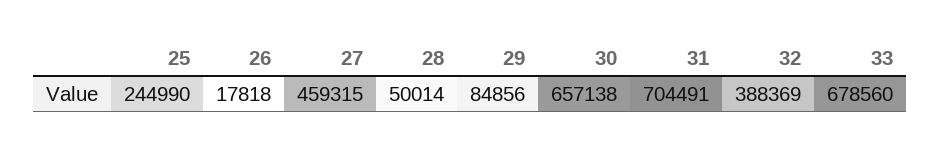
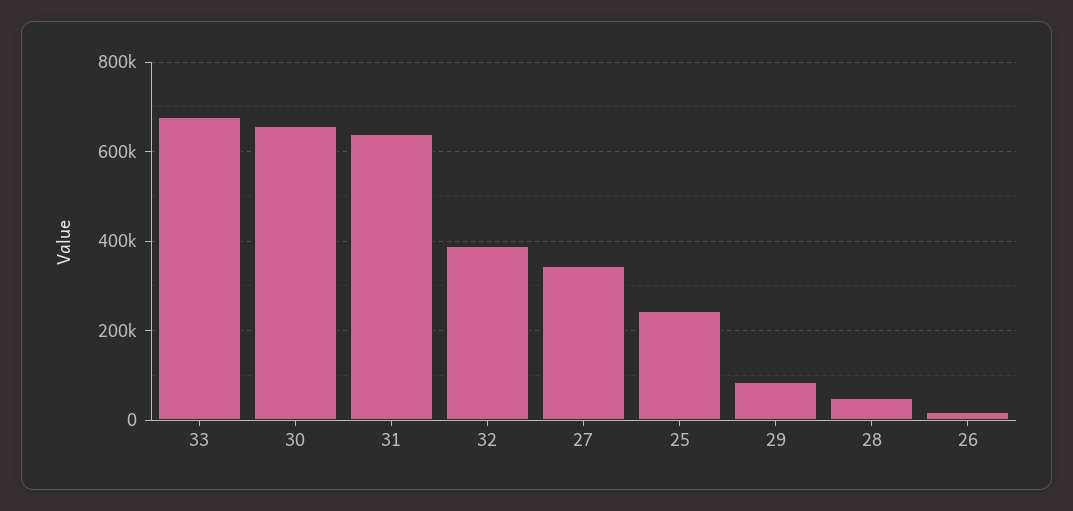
  {
    "25": 244990,
    "26": 17818,
-   "27": 459315,
+   "27": 340000,
    "28": 50014,
    "29": 84856,
    "30": 657138,
-   "31": 704491,
+   "31": 640000,
    "32": 388369,
    "33": 678560
  }

